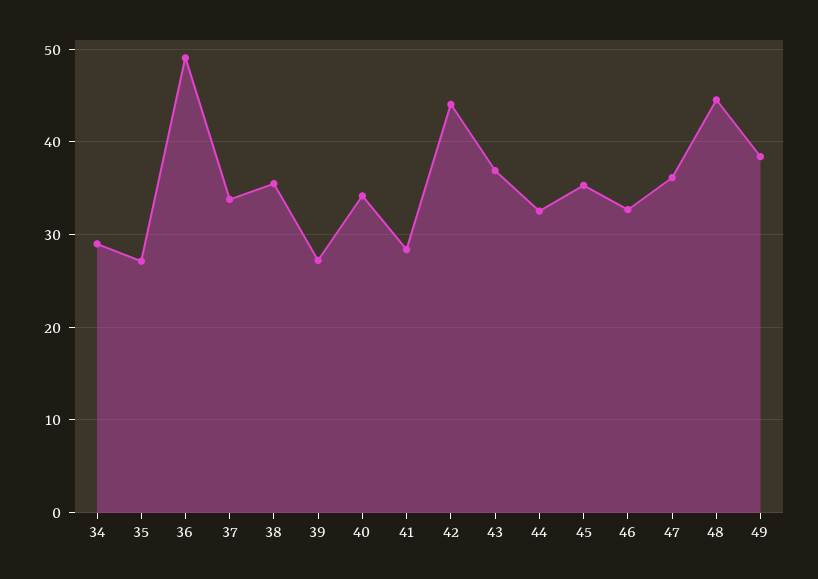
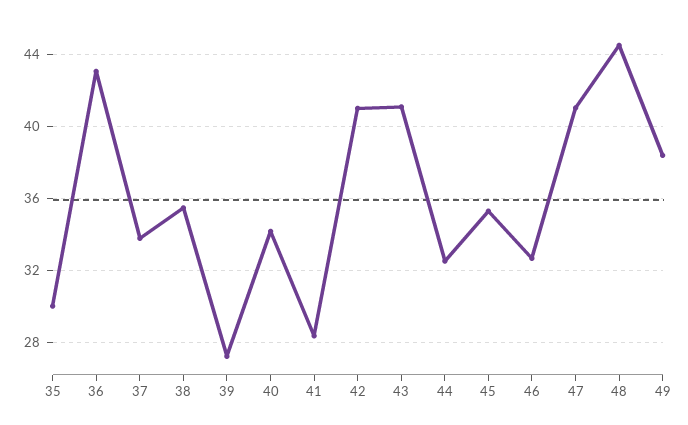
  {
-   "34": 29,
-   "35": 27,
+   "35": 30,
-   "36": 49,
+   "36": 43,
    "37": 34,
    "38": 35.5,
    "39": 27,
    "40": 34,
    "41": 28.5,
-   "42": 44,
+   "42": 41,
-   "43": 37,
+   "43": 41,
    "44": 32.5,
    "45": 35.5,
    "46": 32.5,
-   "47": 36,
+   "47": 41,
    "48": 44.5,
    "49": 38.5
  }

